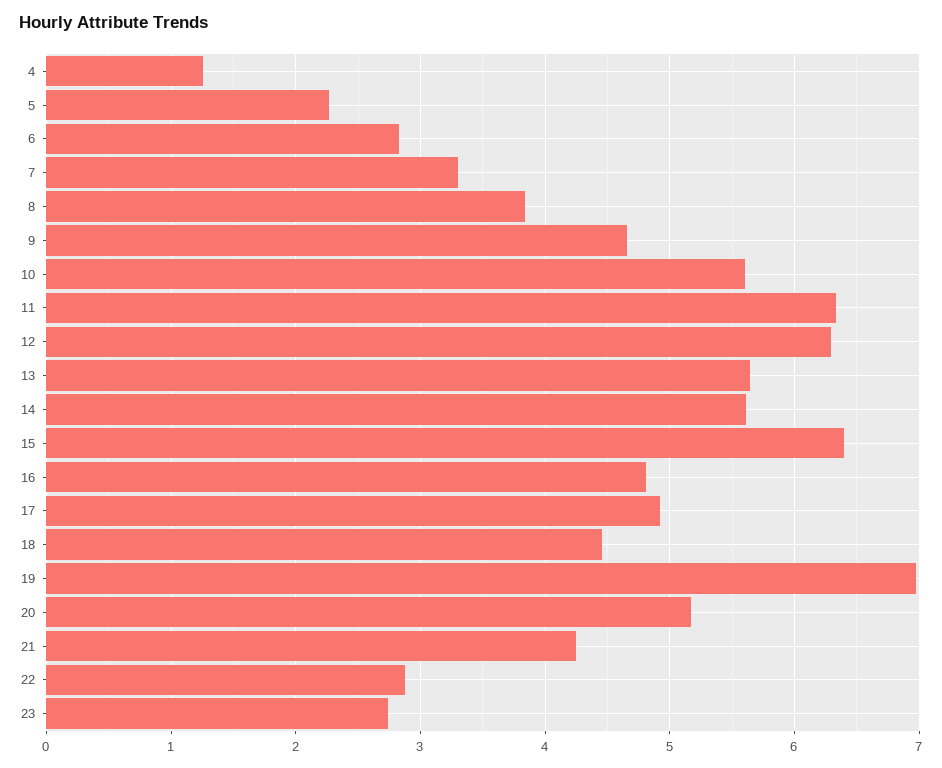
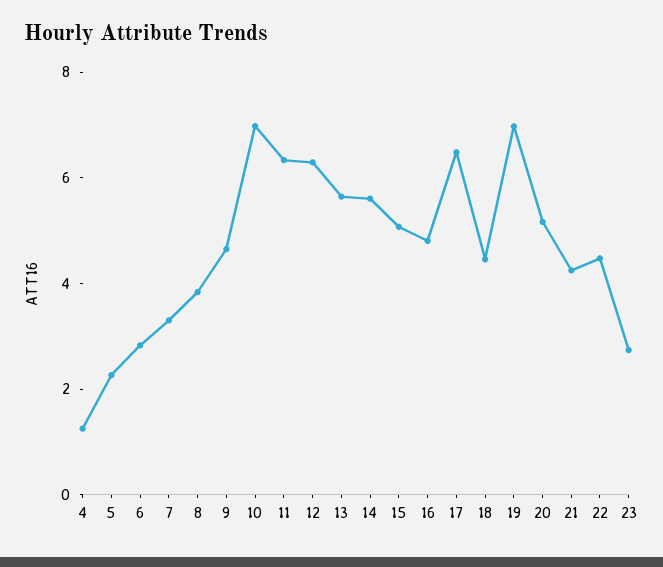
  {
    "4": 1.3,
    "5": 2.3,
    "6": 2.8,
    "7": 3.3,
    "8": 3.8,
    "9": 4.7,
-   "10": 5.6,
+   "10": 7,
    "11": 6.3,
    "12": 6.3,
    "13": 5.6,
    "14": 5.6,
-   "15": 6.4,
+   "15": 5,
    "16": 4.8,
-   "17": 4.9,
+   "17": 6.5,
    "18": 4.5,
    "19": 7,
    "20": 5.2,
    "21": 4.2,
-   "22": 2.9,
+   "22": 4.5,
    "23": 2.7
  }

